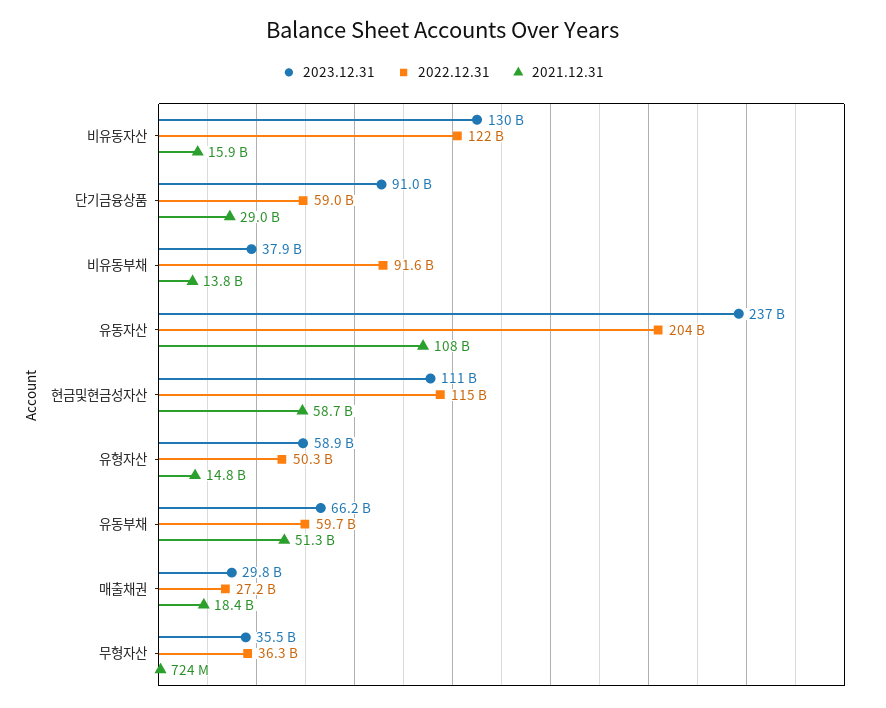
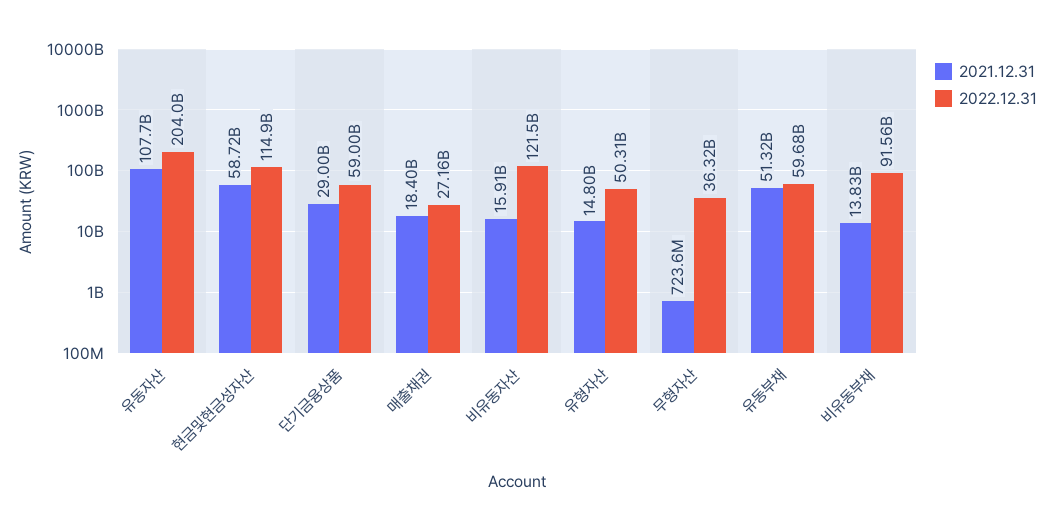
  {
-   "2023.12.31": {
-     "비유동자산": 130000000000,
-     "단기금융상품": 91000000000,
-     "비유동부채": 37900000000,
-     "유동자산": 237000000000,
-     "현금및현금성자산": 111000000000,
-     "유형자산": 58900000000,
-     "유동부채": 66200000000,
-     "매출채권": 29800000000,
-     "무형자산": 35500000000
-   },
    "2022.12.31": {
      "비유동자산": 121500000000,
      "단기금융상품": 59000000000,
      "비유동부채": 91560000000,
      "유동자산": 204000000000,
      "현금및현금성자산": 114900000000,
      "유형자산": 50310000000,
      "유동부채": 59680000000,
      "매출채권": 27160000000,
      "무형자산": 36320000000
    },
    "2021.12.31": {
      "비유동자산": 15910000000,
      "단기금융상품": 29000000000,
      "비유동부채": 13830000000,
      "유동자산": 107700000000,
      "현금및현금성자산": 58720000000,
      "유형자산": 14800000000,
      "유동부채": 51320000000,
      "매출채권": 18400000000,
      "무형자산": 723600000
    }
  }

